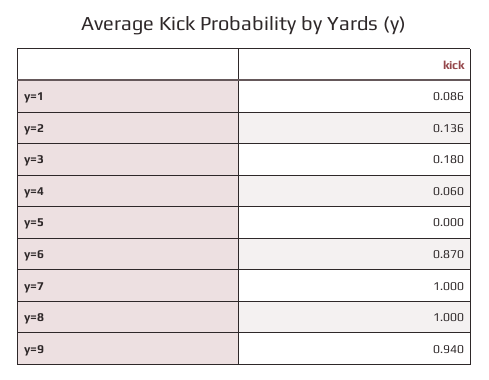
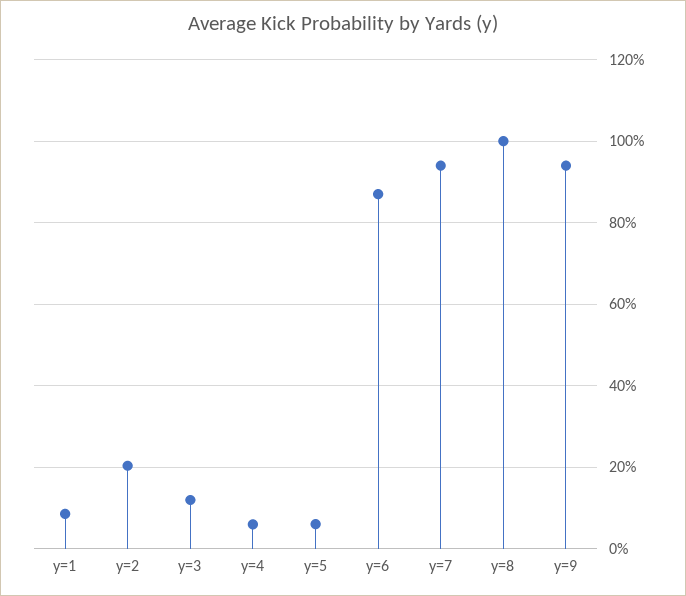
  {
    "y=1": 0.086,
-   "y=2": 0.136,
+   "y=2": 0.2,
-   "y=3": 0.18,
+   "y=3": 0.12,
    "y=4": 0.06,
-   "y=5": 0,
+   "y=5": 0.06,
    "y=6": 0.87,
-   "y=7": 1,
+   "y=7": 0.94,
    "y=8": 1,
    "y=9": 0.94
  }

